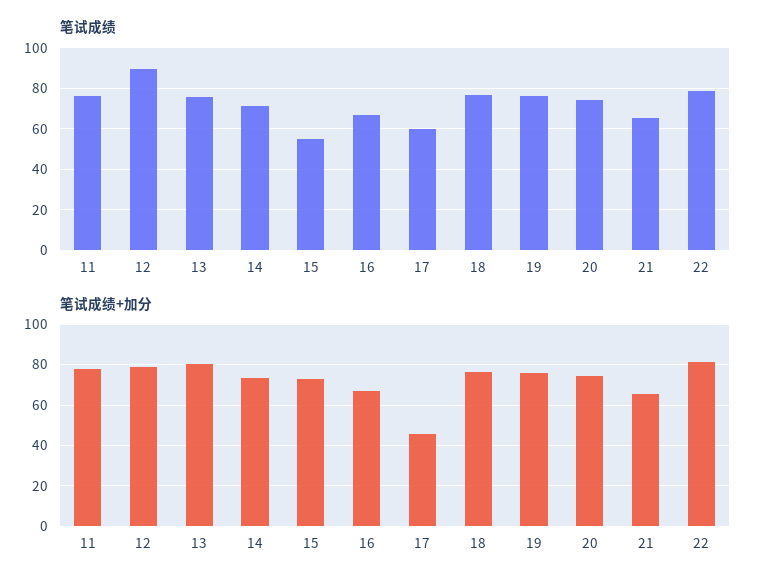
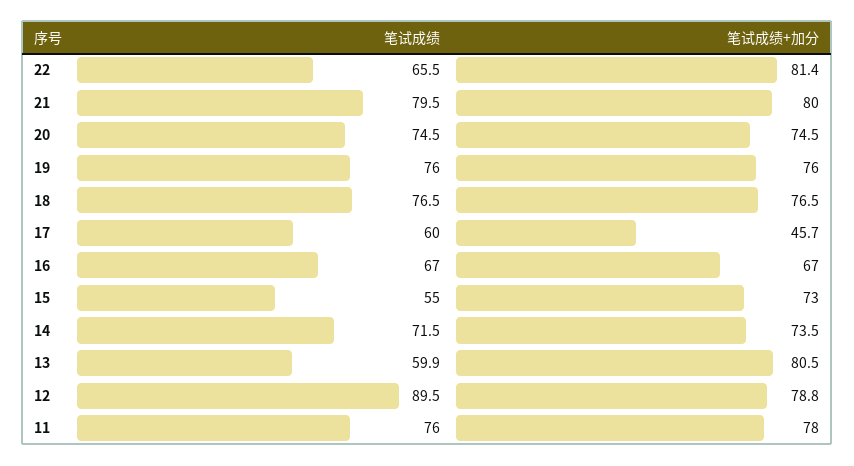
  {
    "笔试成绩": {
      "11": 76,
      "12": 89.5,
-     "13": 75,
+     "13": 59.9,
      "14": 71.5,
      "15": 55,
      "16": 67,
      "17": 60,
      "18": 76.5,
      "19": 76,
      "20": 74.5,
-     "21": 65,
+     "21": 79.5,
-     "22": 80
+     "22": 65.5
    },
    "笔试成绩+加分": {
      "11": 78,
      "12": 78.8,
      "13": 80.5,
      "14": 73.5,
      "15": 73,
      "16": 67,
      "17": 45.7,
      "18": 76.5,
      "19": 76,
      "20": 74.5,
-     "21": 65,
+     "21": 80,
      "22": 81.4
    }
  }

